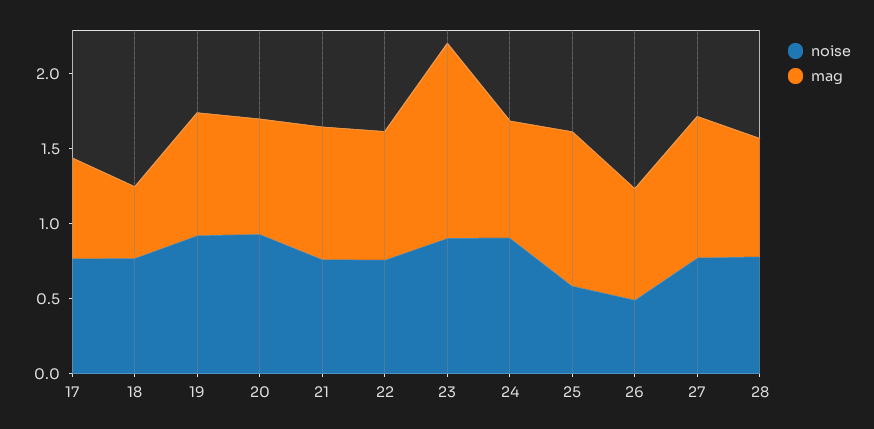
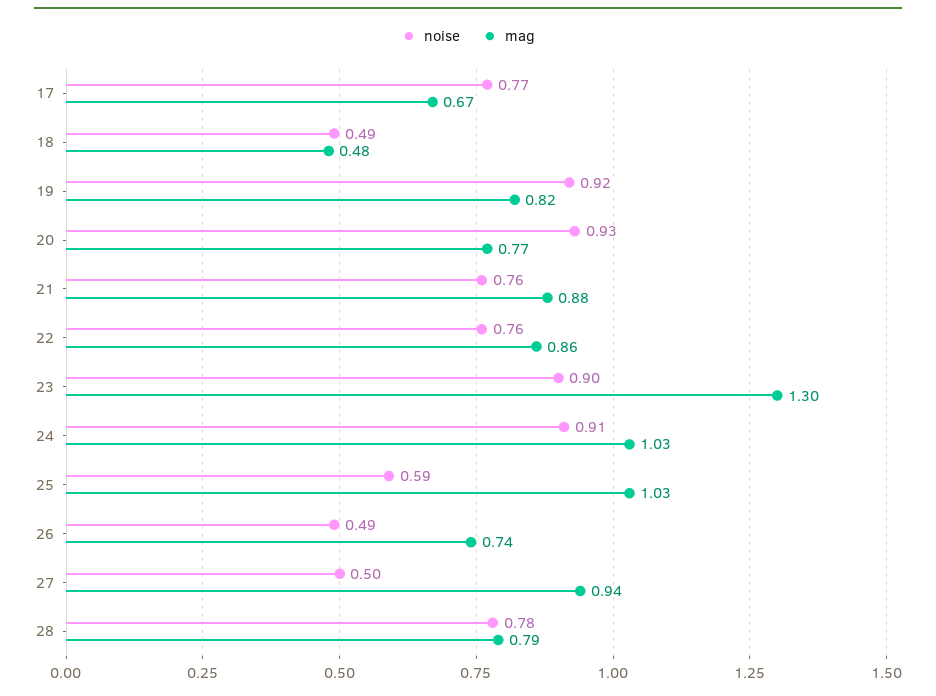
  {
    "noise": {
      "17": 0.77,
-     "18": 0.8,
+     "18": 0.49,
      "19": 0.92,
      "20": 0.93,
      "21": 0.76,
      "22": 0.76,
      "23": 0.9,
      "24": 0.91,
      "25": 0.59,
      "26": 0.49,
-     "27": 0.8,
+     "27": 0.5,
      "28": 0.78
    },
    "mag": {
      "17": 0.67,
      "18": 0.48,
      "19": 0.82,
      "20": 0.77,
      "21": 0.88,
      "22": 0.86,
      "23": 1.3,
-     "24": 0.8,
+     "24": 1.03,
      "25": 1.03,
      "26": 0.74,
      "27": 0.94,
      "28": 0.79
    }
  }

